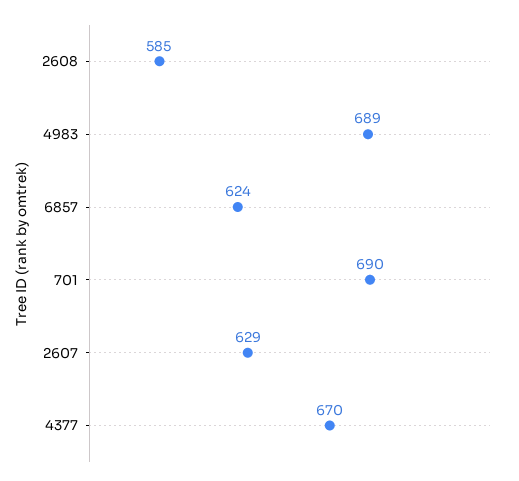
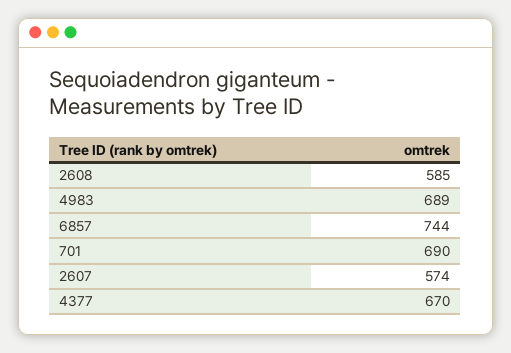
  {
    "2608": 585,
    "4983": 689,
-   "6857": 624,
+   "6857": 744,
    "701": 690,
-   "2607": 629,
+   "2607": 574,
    "4377": 670
  }

